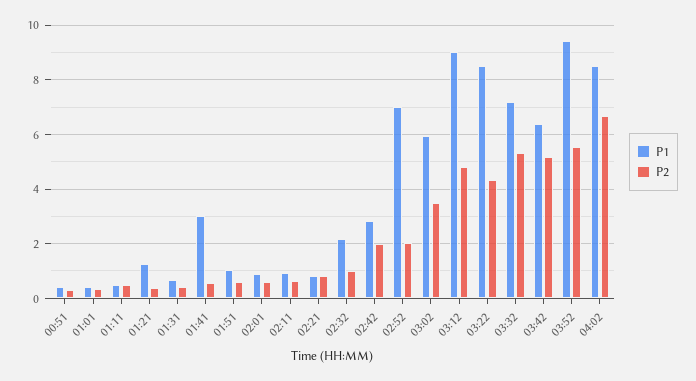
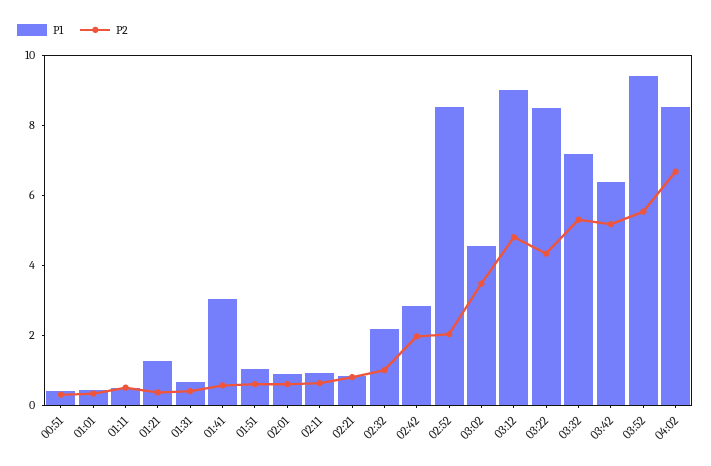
  {
    "P1": {
      "00:51": 0.5,
      "01:01": 0.5,
      "01:11": 0.5,
      "01:21": 1.25,
      "01:31": 0.75,
      "01:41": 3,
      "01:51": 1,
      "02:01": 1,
      "02:11": 1,
      "02:21": 0.75,
      "02:32": 2.25,
      "02:42": 2.75,
-     "02:52": 7,
+     "02:52": 8.5,
-     "03:02": 6,
+     "03:02": 4.5,
      "03:12": 9,
      "03:22": 8.5,
      "03:32": 7.25,
      "03:42": 6.25,
      "03:52": 9.5,
      "04:02": 8.5
    },
    "P2": {
      "00:51": 0.25,
      "01:01": 0.25,
      "01:11": 0.5,
      "01:21": 0.25,
      "01:31": 0.5,
      "01:41": 0.5,
      "01:51": 0.5,
      "02:01": 0.5,
      "02:11": 0.75,
      "02:21": 0.75,
      "02:32": 1,
      "02:42": 2,
      "02:52": 2,
      "03:02": 3.5,
      "03:12": 4.75,
      "03:22": 4.25,
      "03:32": 5.25,
      "03:42": 5.25,
      "03:52": 5.5,
      "04:02": 6.75
    }
  }

